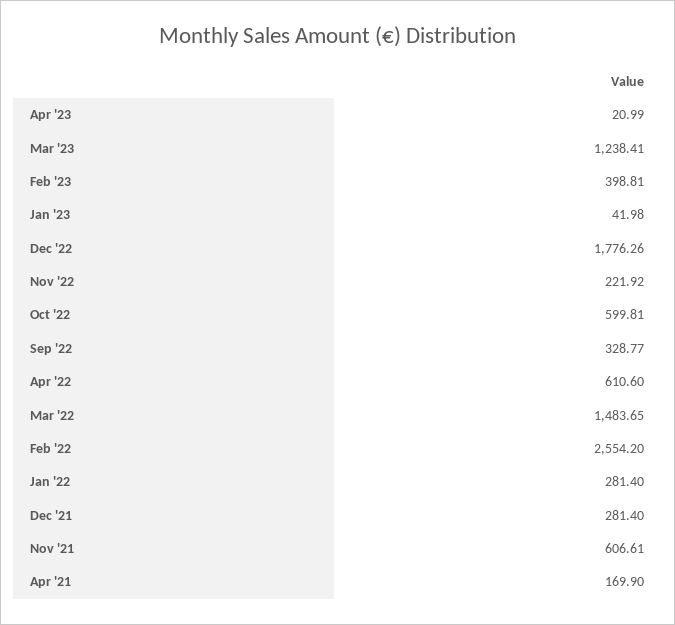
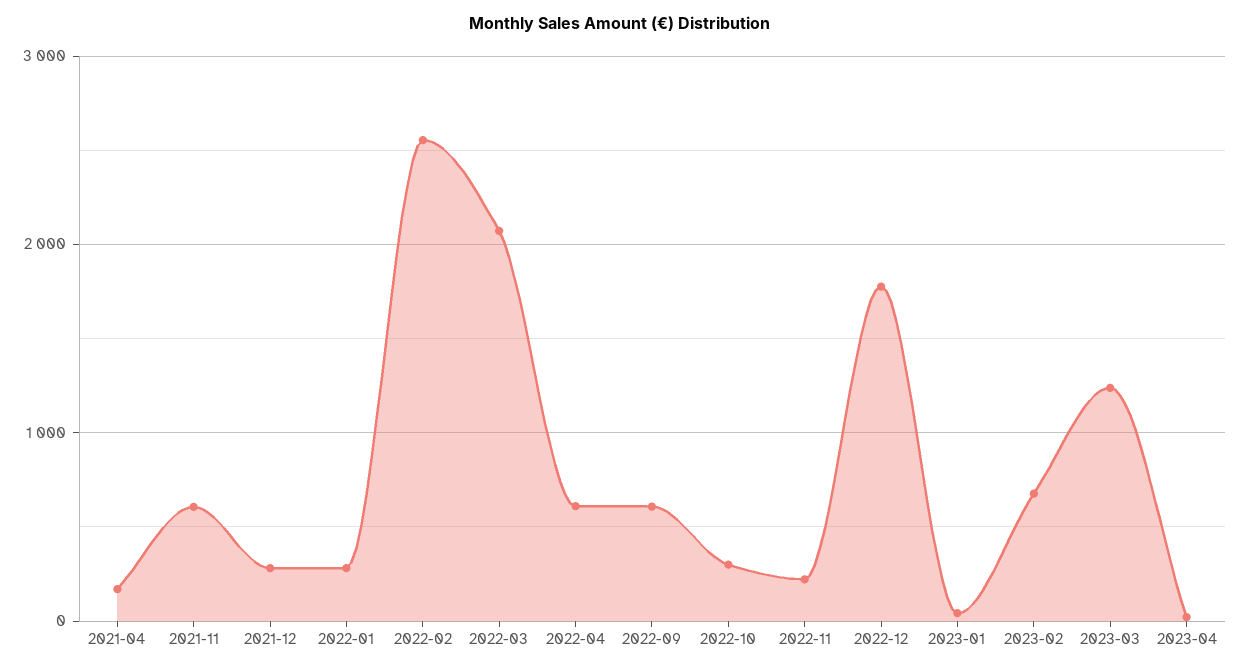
  {
    "Apr '23": 20.99,
    "Mar '23": 1238.41,
-   "Feb '23": 398.81,
+   "Feb '23": 700,
    "Jan '23": 41.98,
    "Dec '22": 1776.26,
    "Nov '22": 221.92,
-   "Oct '22": 599.81,
+   "Oct '22": 300,
-   "Sep '22": 328.77,
+   "Sep '22": 600,
    "Apr '22": 610.6,
-   "Mar '22": 1483.65,
+   "Mar '22": 2100,
    "Feb '22": 2554.2,
    "Jan '22": 281.4,
    "Dec '21": 281.4,
    "Nov '21": 606.61,
    "Apr '21": 169.9
  }

